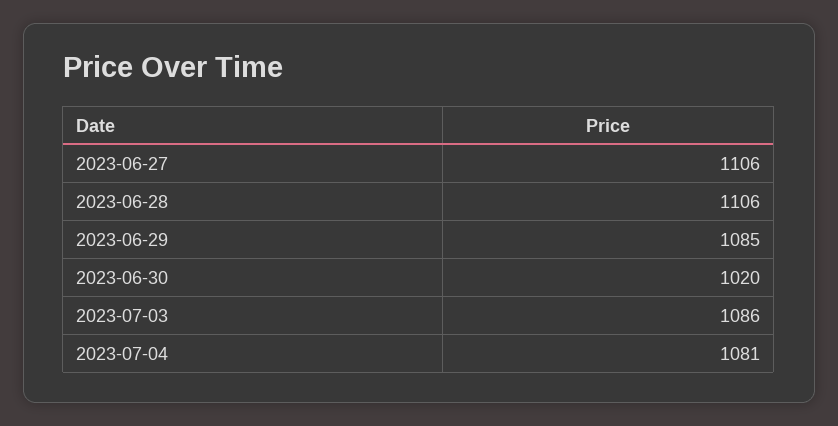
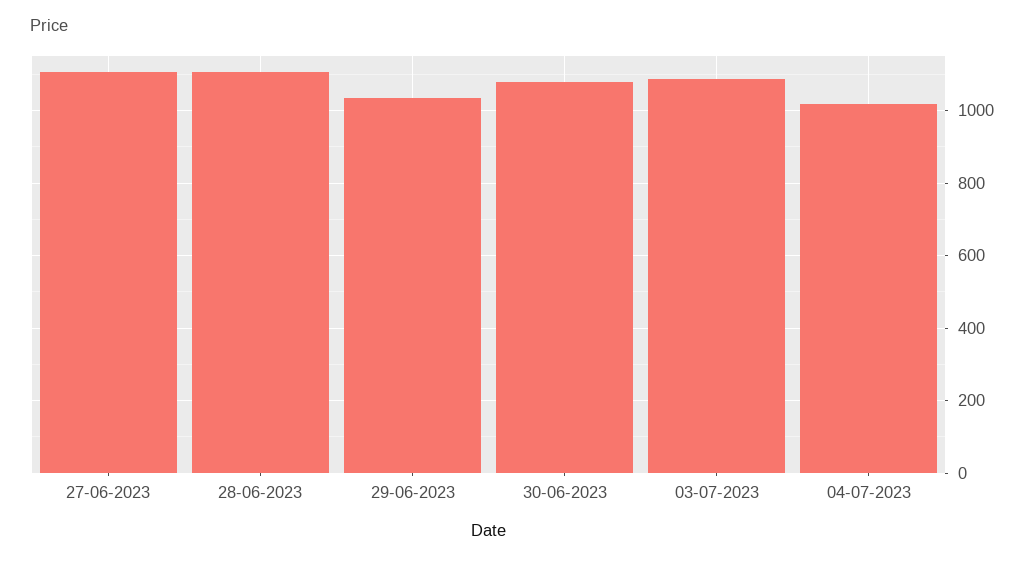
  {
    "2023-06-27": 1106,
    "2023-06-28": 1106,
-   "2023-06-29": 1085,
+   "2023-06-29": 1040,
-   "2023-06-30": 1020,
+   "2023-06-30": 1080,
    "2023-07-03": 1086,
-   "2023-07-04": 1081
+   "2023-07-04": 1020
  }

